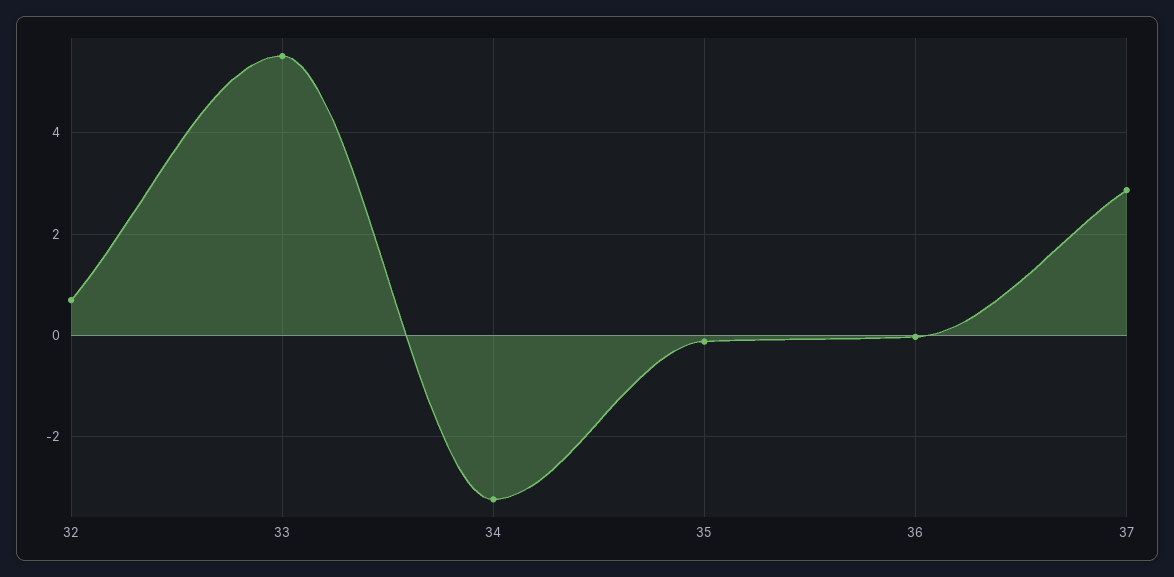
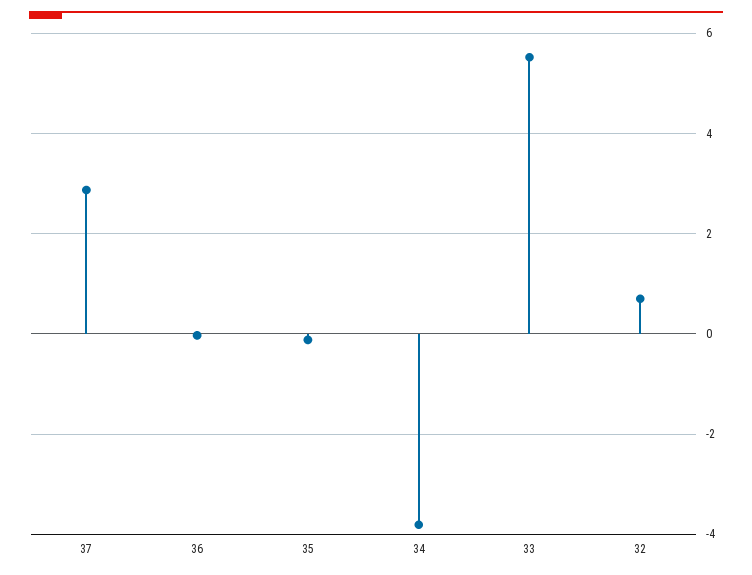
  {
    "32": 0.8,
    "33": 5.6,
-   "34": -3.2,
+   "34": -3.8,
    "35": -0.2,
    "36": 0,
    "37": 2.8
  }

